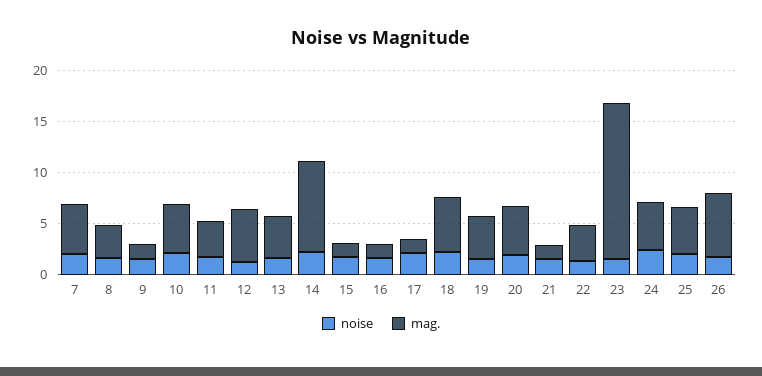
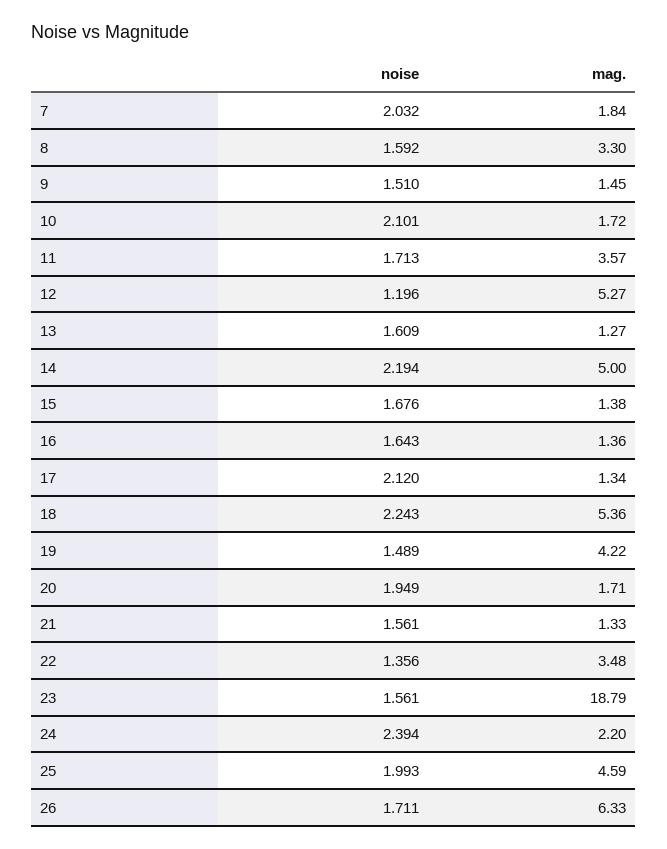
  {
    "noise": {
      "7": 2.032,
      "8": 1.592,
      "9": 1.51,
      "10": 2.101,
      "11": 1.713,
      "12": 1.196,
      "13": 1.609,
      "14": 2.194,
      "15": 1.676,
      "16": 1.643,
      "17": 2.12,
      "18": 2.243,
      "19": 1.489,
      "20": 1.949,
      "21": 1.561,
      "22": 1.356,
      "23": 1.561,
      "24": 2.394,
      "25": 1.993,
      "26": 1.711
    },
    "mag.": {
-     "7": 5,
+     "7": 1.84,
      "8": 3.3,
      "9": 1.45,
-     "10": 5,
+     "10": 1.72,
      "11": 3.57,
      "12": 5.27,
-     "13": 4,
+     "13": 1.27,
-     "14": 9,
+     "14": 5,
      "15": 1.38,
      "16": 1.36,
      "17": 1.34,
      "18": 5.36,
      "19": 4.22,
-     "20": 5,
+     "20": 1.71,
      "21": 1.33,
      "22": 3.48,
-     "23": 15,
+     "23": 18.79,
-     "24": 5,
+     "24": 2.2,
      "25": 4.59,
      "26": 6.33
    }
  }

